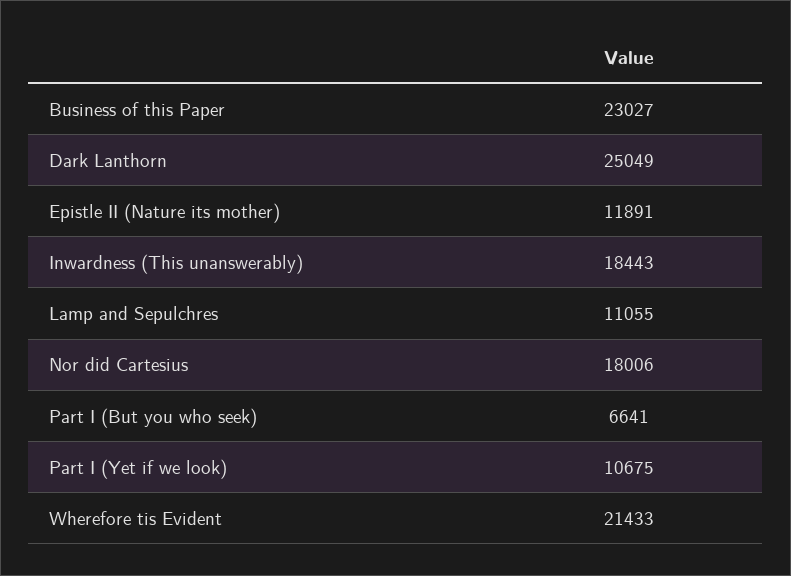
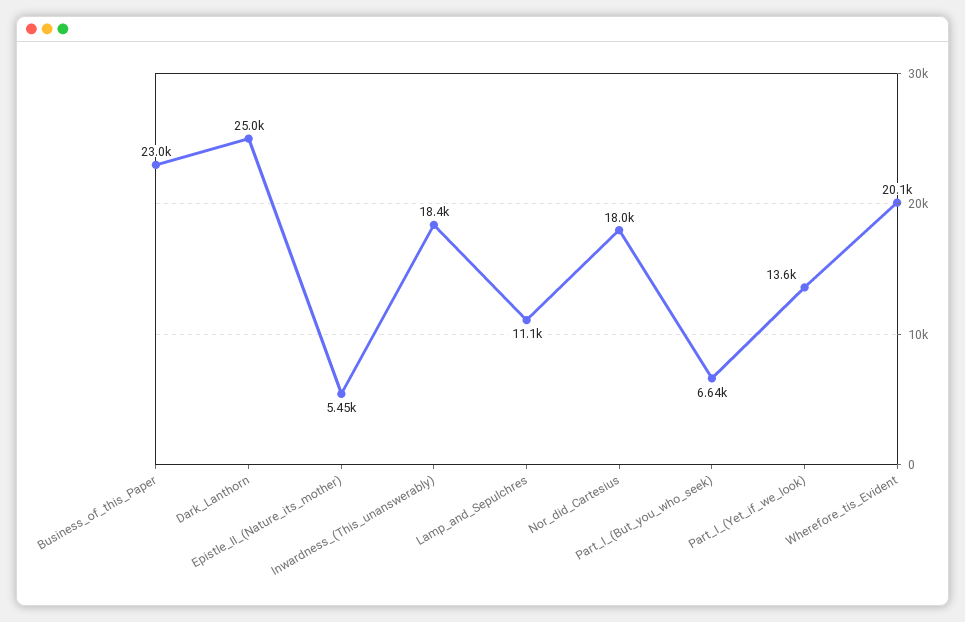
  {
    "Business of this Paper": 23027,
    "Dark Lanthorn": 25049,
-   "Epistle II (Nature its mother)": 11891,
+   "Epistle II (Nature its mother)": 5450,
    "Inwardness (This unanswerably)": 18443,
    "Lamp and Sepulchres": 11055,
    "Nor did Cartesius": 18006,
    "Part I (But you who seek)": 6641,
-   "Part I (Yet if we look)": 10675,
+   "Part I (Yet if we look)": 13600,
-   "Wherefore tis Evident": 21433
+   "Wherefore tis Evident": 20100
  }

